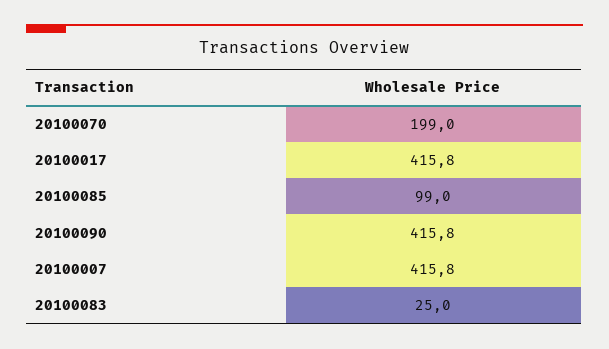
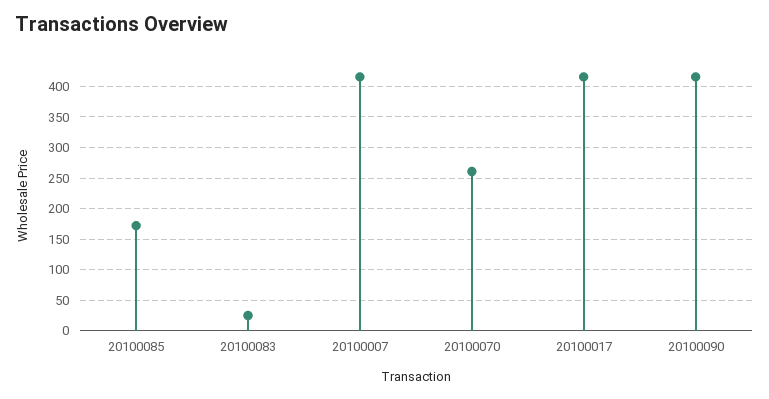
  {
-   "20100070": 199,
+   "20100070": 260,
    "20100017": 415.8,
-   "20100085": 99,
+   "20100085": 170,
    "20100090": 415.8,
    "20100007": 415.8,
    "20100083": 25
  }

